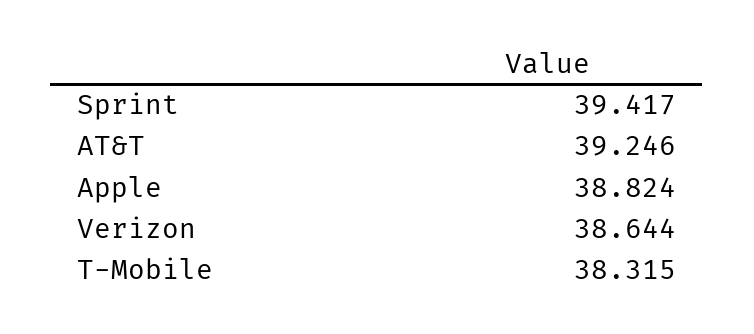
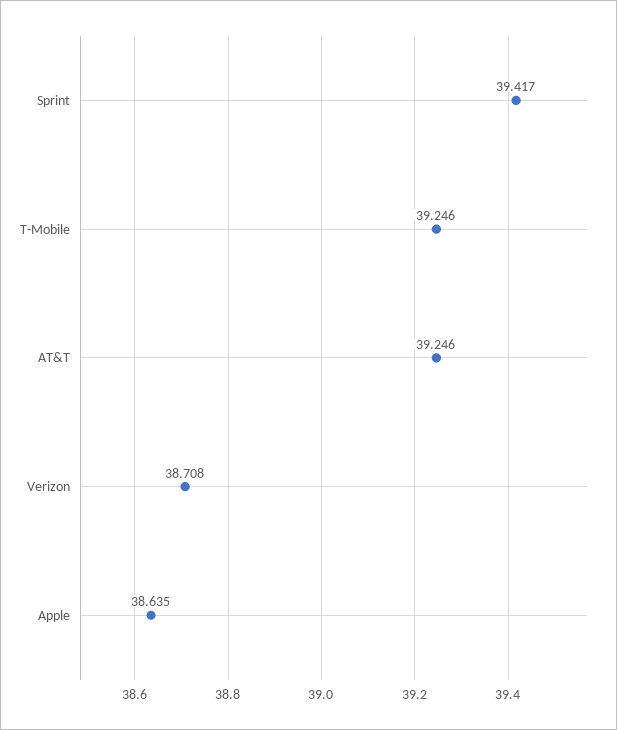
  {
    "Sprint": 39.417,
    "AT&T": 39.246,
-   "Apple": 38.824,
+   "Apple": 38.635,
-   "Verizon": 38.644,
+   "Verizon": 38.708,
-   "T-Mobile": 38.315
+   "T-Mobile": 39.246
  }

